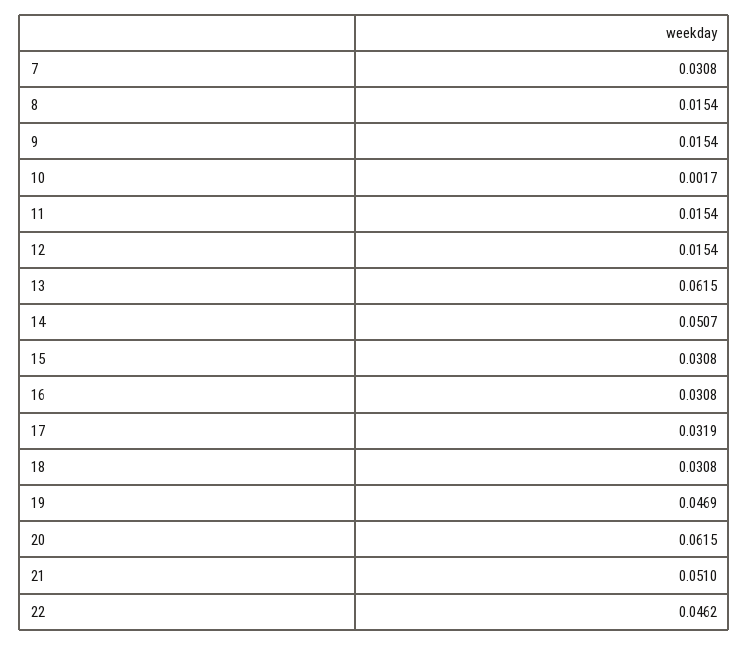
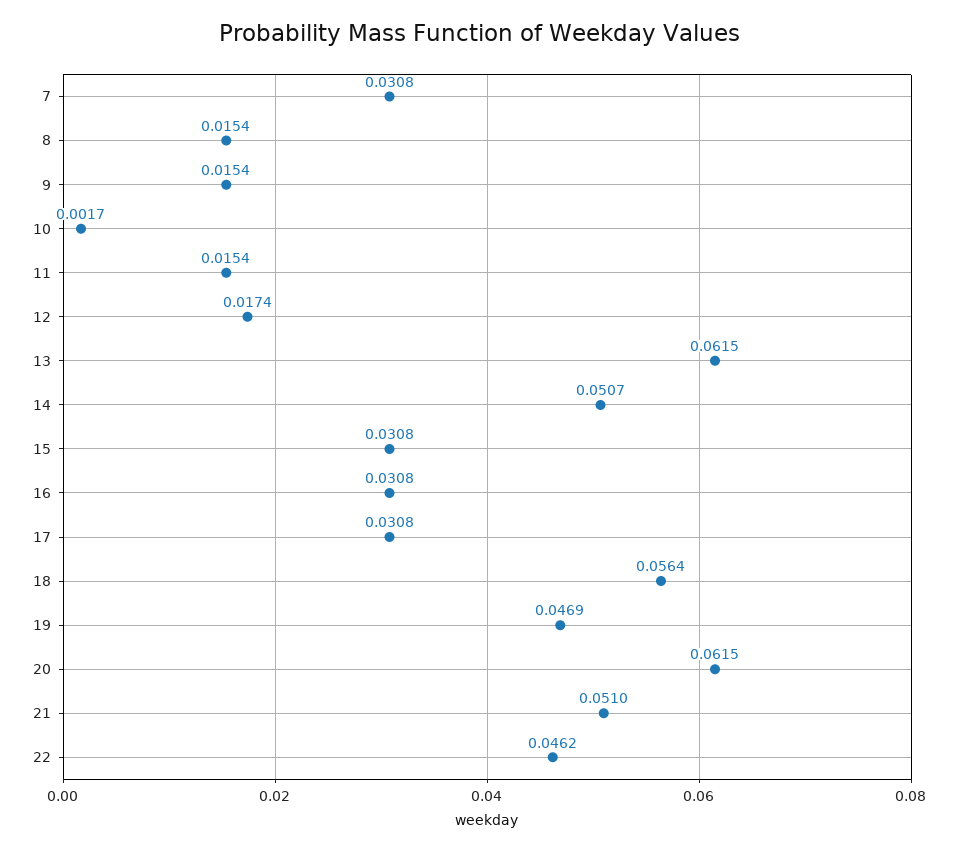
  {
    "7": 0.0308,
    "8": 0.0154,
    "9": 0.0154,
    "10": 0.0017,
    "11": 0.0154,
-   "12": 0.0154,
+   "12": 0.0174,
    "13": 0.0615,
    "14": 0.0507,
    "15": 0.0308,
    "16": 0.0308,
-   "17": 0.0319,
+   "17": 0.0308,
-   "18": 0.0308,
+   "18": 0.0564,
    "19": 0.0469,
    "20": 0.0615,
    "21": 0.051,
    "22": 0.0462
  }

